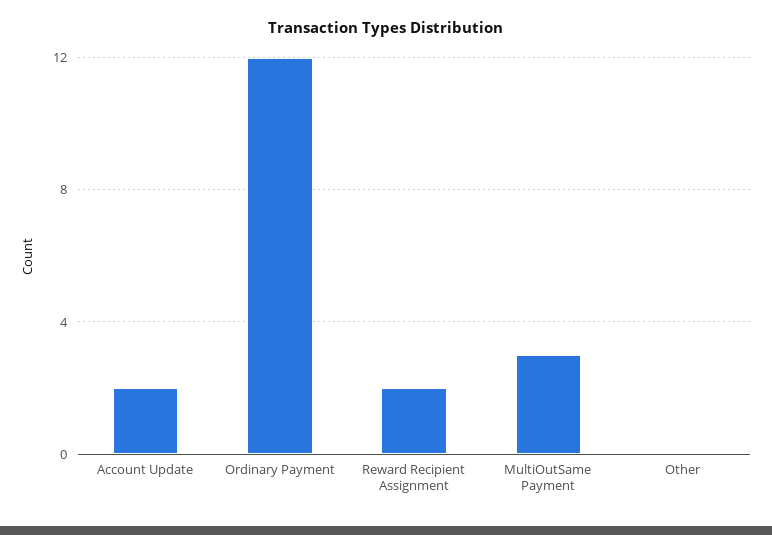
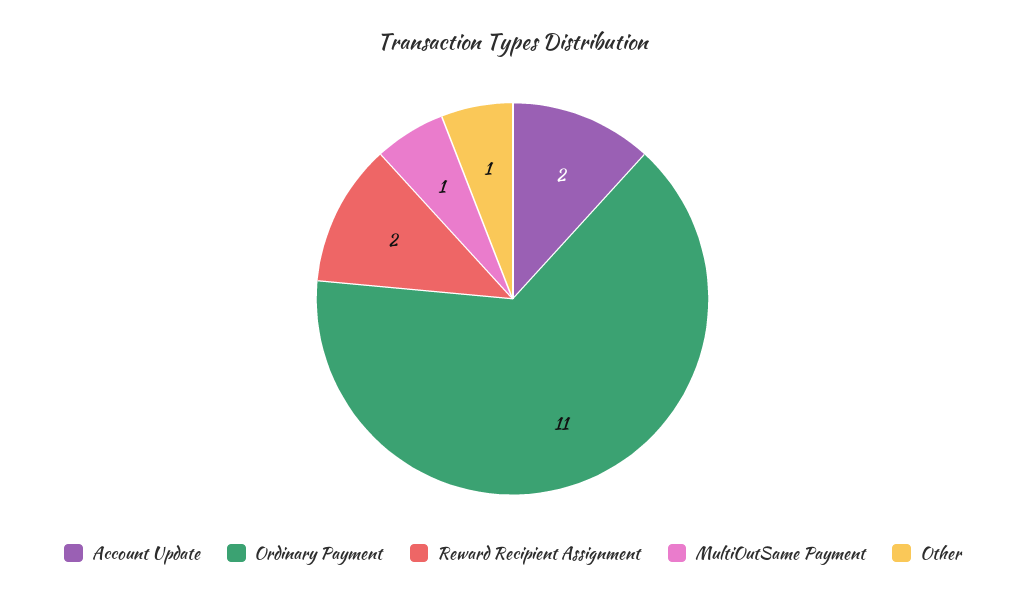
  {
    "Account Update": 2,
-   "Ordinary Payment": 12,
+   "Ordinary Payment": 11,
    "Reward Recipient Assignment": 2,
-   "MultiOutSame Payment": 3,
+   "MultiOutSame Payment": 1,
-   "Other": 0
+   "Other": 1
  }

